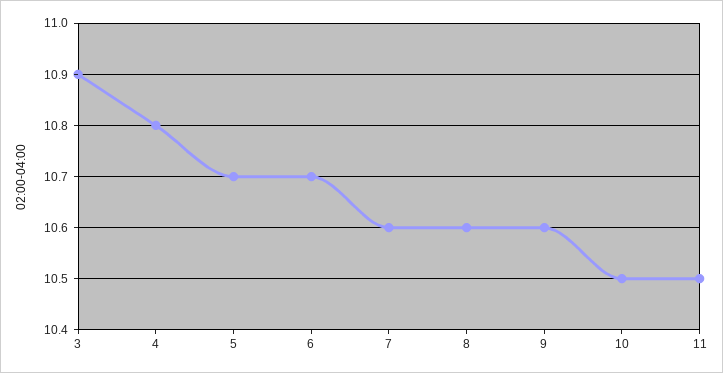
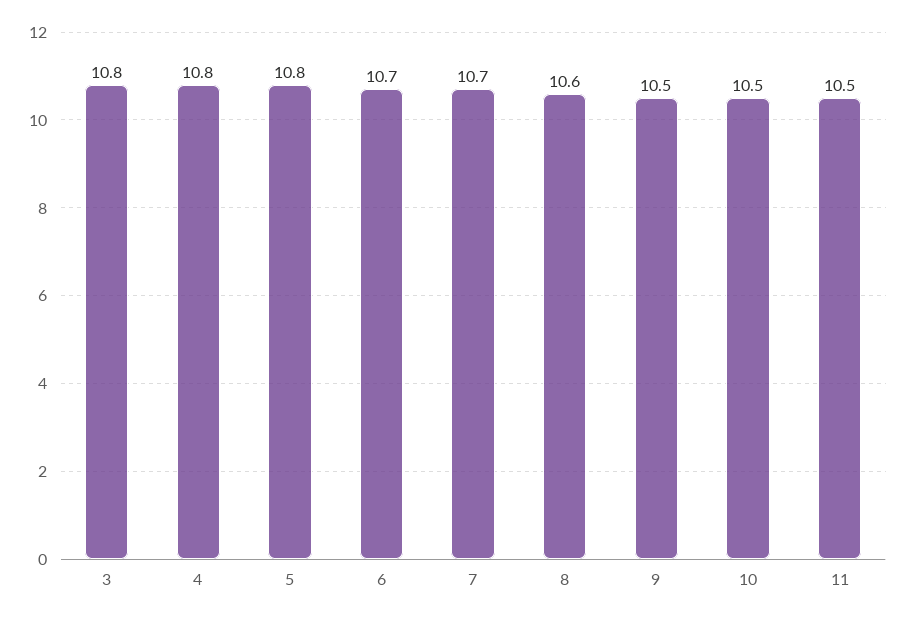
  {
-   "3": 10.9,
+   "3": 10.8,
    "4": 10.8,
-   "5": 10.7,
+   "5": 10.8,
    "6": 10.7,
-   "7": 10.6,
+   "7": 10.7,
    "8": 10.6,
-   "9": 10.6,
+   "9": 10.5,
    "10": 10.5,
    "11": 10.5
  }

